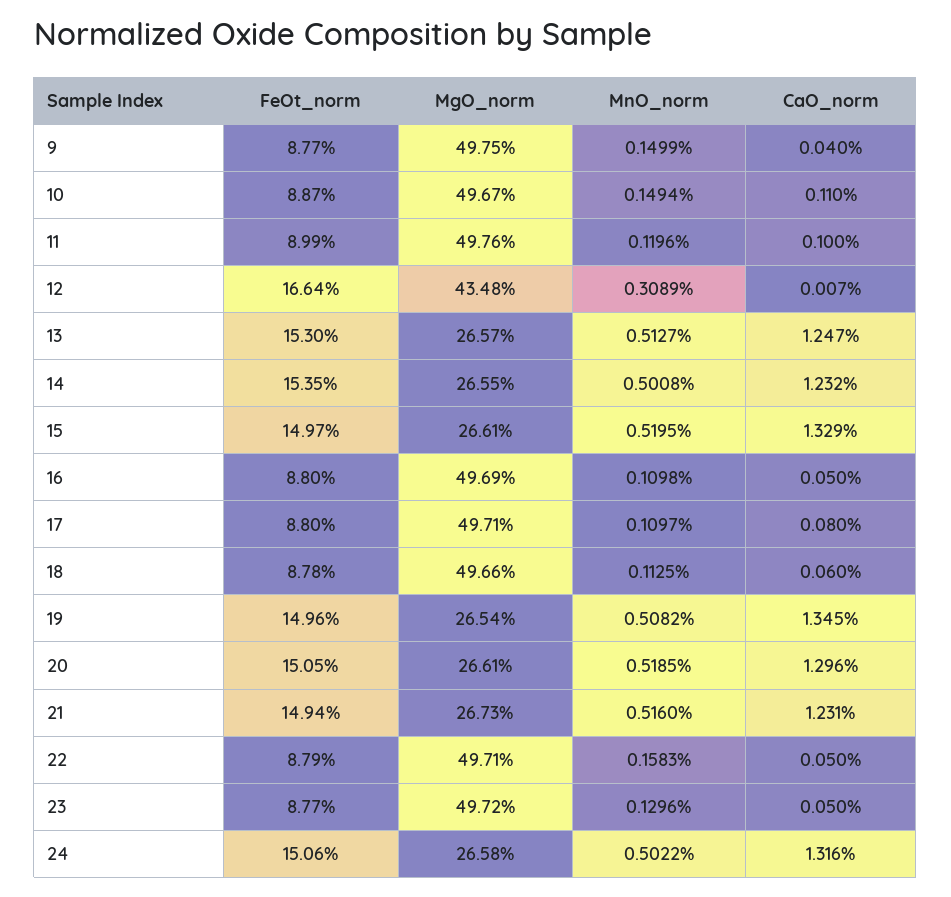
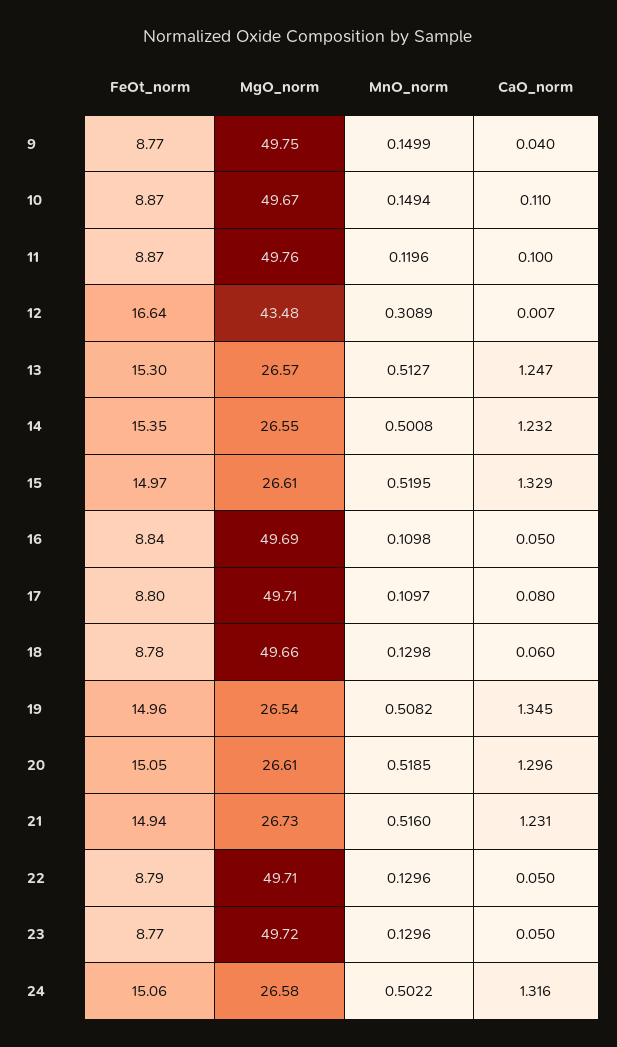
  {
    "FeOt_norm": {
      "9": 8.77,
      "10": 8.87,
-     "11": 8.99,
+     "11": 8.87,
      "12": 16.64,
      "13": 15.3,
      "14": 15.35,
      "15": 14.97,
-     "16": 8.8,
+     "16": 8.84,
      "17": 8.8,
      "18": 8.78,
      "19": 14.96,
      "20": 15.05,
      "21": 14.94,
      "22": 8.79,
      "23": 8.77,
      "24": 15.06
    },
    "MgO_norm": {
      "9": 49.75,
      "10": 49.67,
      "11": 49.76,
      "12": 43.48,
      "13": 26.57,
      "14": 26.55,
      "15": 26.61,
      "16": 49.69,
      "17": 49.71,
      "18": 49.66,
      "19": 26.54,
      "20": 26.61,
      "21": 26.73,
      "22": 49.71,
      "23": 49.72,
      "24": 26.58
    },
    "MnO_norm": {
      "9": 0.1499,
      "10": 0.1494,
      "11": 0.1196,
      "12": 0.3089,
      "13": 0.5127,
      "14": 0.5008,
      "15": 0.5195,
      "16": 0.1098,
      "17": 0.1097,
-     "18": 0.1125,
+     "18": 0.1298,
      "19": 0.5082,
      "20": 0.5185,
      "21": 0.516,
-     "22": 0.1583,
+     "22": 0.1296,
      "23": 0.1296,
      "24": 0.5022
    },
    "CaO_norm": {
      "9": 0.04,
      "10": 0.11,
      "11": 0.1,
      "12": 0.007,
      "13": 1.247,
      "14": 1.232,
      "15": 1.329,
      "16": 0.05,
      "17": 0.08,
      "18": 0.06,
      "19": 1.345,
      "20": 1.296,
      "21": 1.231,
      "22": 0.05,
      "23": 0.05,
      "24": 1.316
    }
  }

